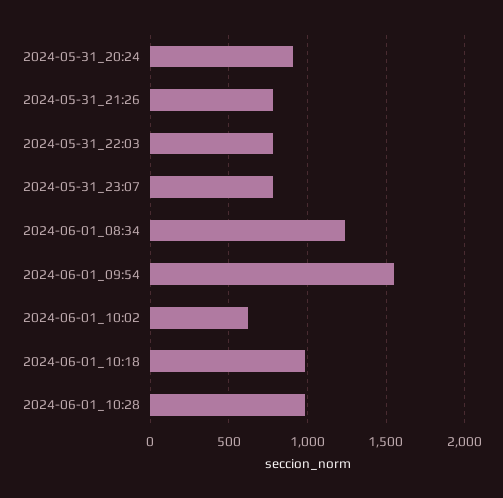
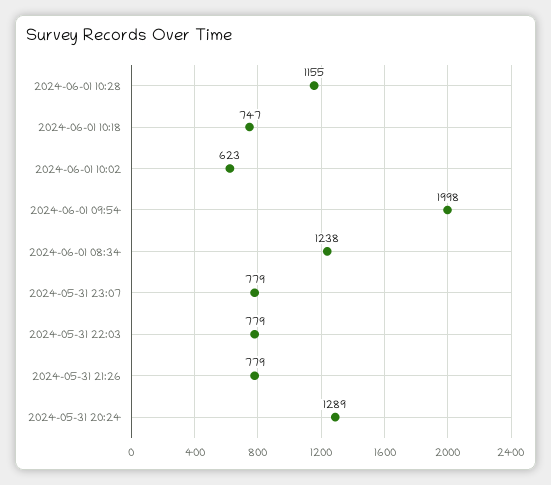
  {
-   "2024-05-31_20:24": 900,
+   "2024-05-31_20:24": 1289,
    "2024-05-31_21:26": 779,
    "2024-05-31_22:03": 779,
    "2024-05-31_23:07": 779,
    "2024-06-01_08:34": 1238,
-   "2024-06-01_09:54": 1550,
+   "2024-06-01_09:54": 1998,
    "2024-06-01_10:02": 623,
-   "2024-06-01_10:18": 1000,
+   "2024-06-01_10:18": 747,
-   "2024-06-01_10:28": 1000
+   "2024-06-01_10:28": 1155
  }

